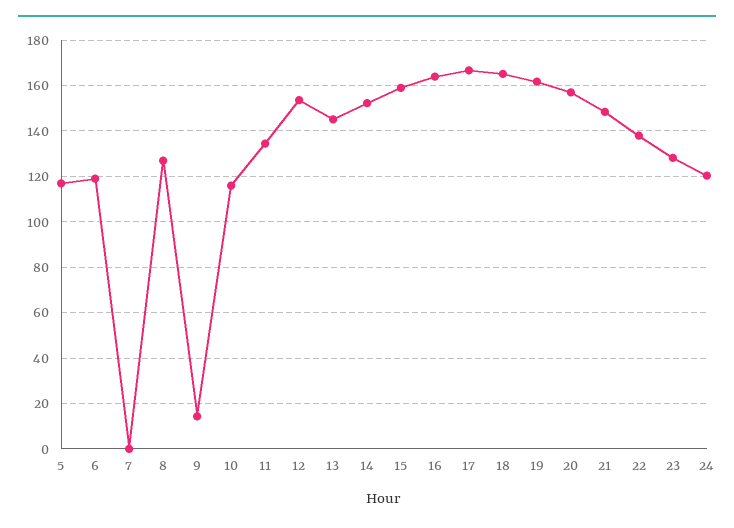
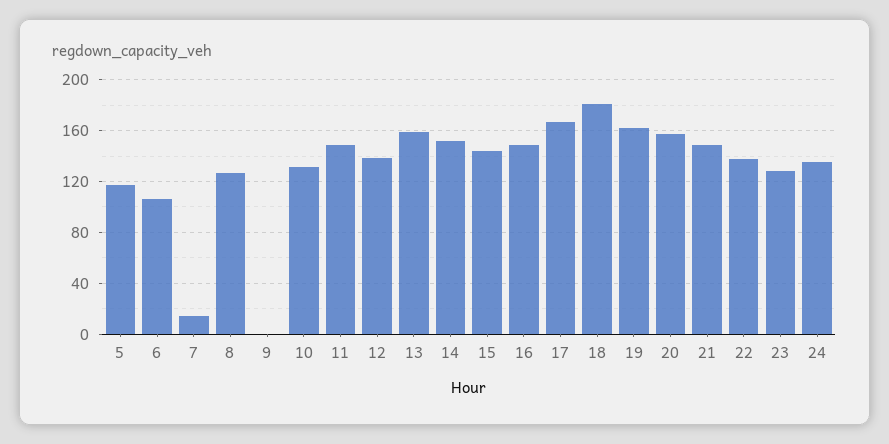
  {
    "5": 115,
-   "6": 120,
+   "6": 105,
-   "7": 0,
+   "7": 15,
    "8": 125,
-   "9": 15,
+   "9": 0,
-   "10": 115,
+   "10": 130,
-   "11": 135,
+   "11": 150,
-   "12": 155,
+   "12": 140,
-   "13": 145,
+   "13": 160,
    "14": 150,
-   "15": 160,
+   "15": 145,
-   "16": 165,
+   "16": 150,
    "17": 165,
-   "18": 165,
+   "18": 180,
    "19": 160,
    "20": 155,
    "21": 150,
    "22": 140,
    "23": 130,
-   "24": 120
+   "24": 135
  }

